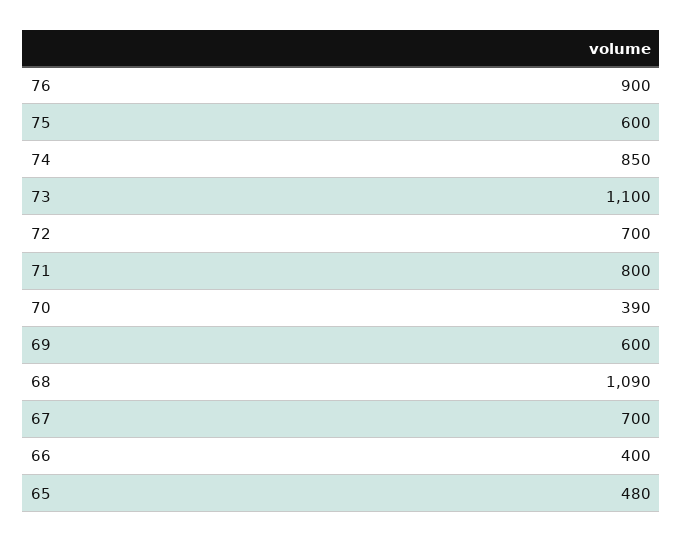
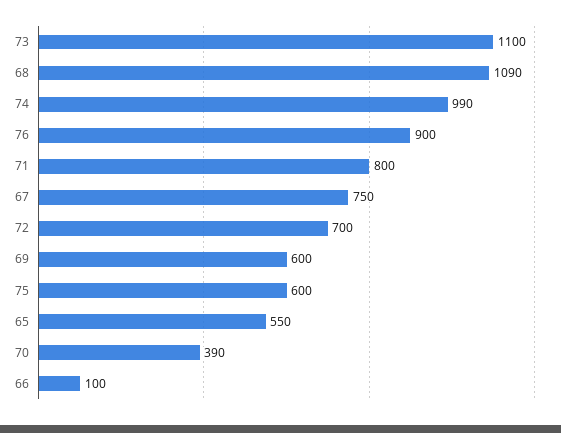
  {
    "76": 900,
    "75": 600,
-   "74": 850,
+   "74": 990,
    "73": 1100,
    "72": 700,
    "71": 800,
    "70": 390,
    "69": 600,
    "68": 1090,
-   "67": 700,
+   "67": 750,
-   "66": 400,
+   "66": 100,
-   "65": 480
+   "65": 550
  }

